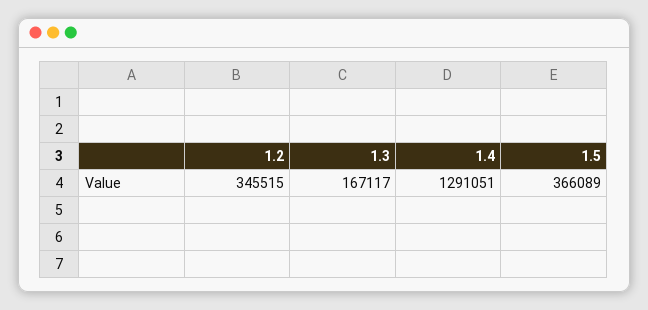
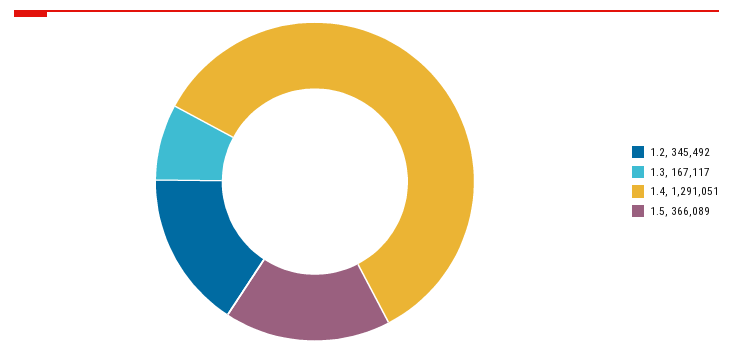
  {
-   "1.2": 345515,
+   "1.2": 345492,
    "1.3": 167117,
    "1.4": 1291051,
    "1.5": 366089
  }

